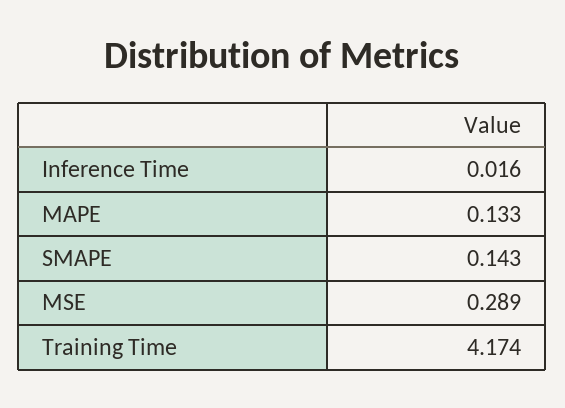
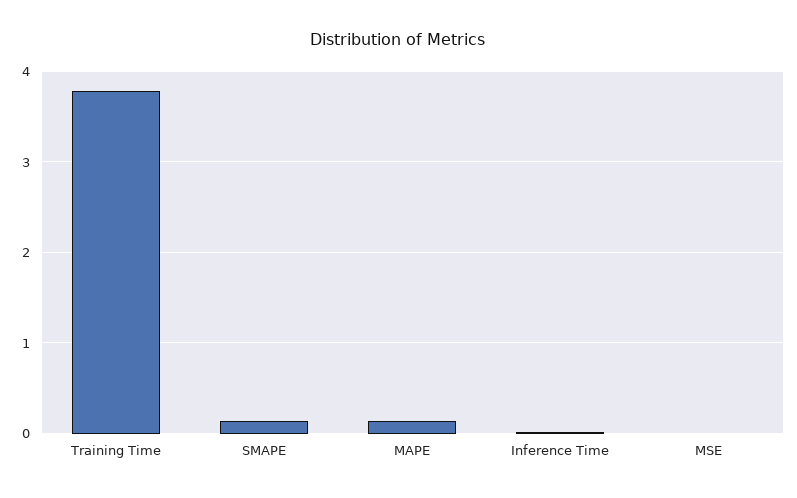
  {
    "Inference Time": 0.016,
    "MAPE": 0.133,
    "SMAPE": 0.143,
-   "MSE": 0.289,
+   "MSE": 0,
-   "Training Time": 4.174
+   "Training Time": 3.8
  }

